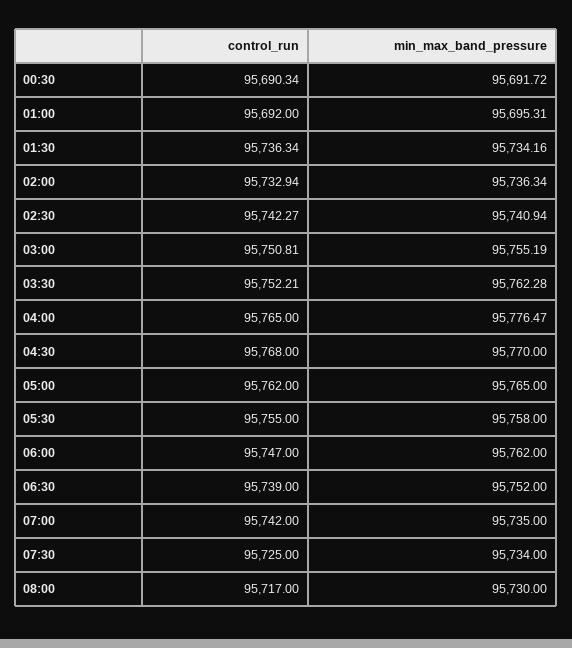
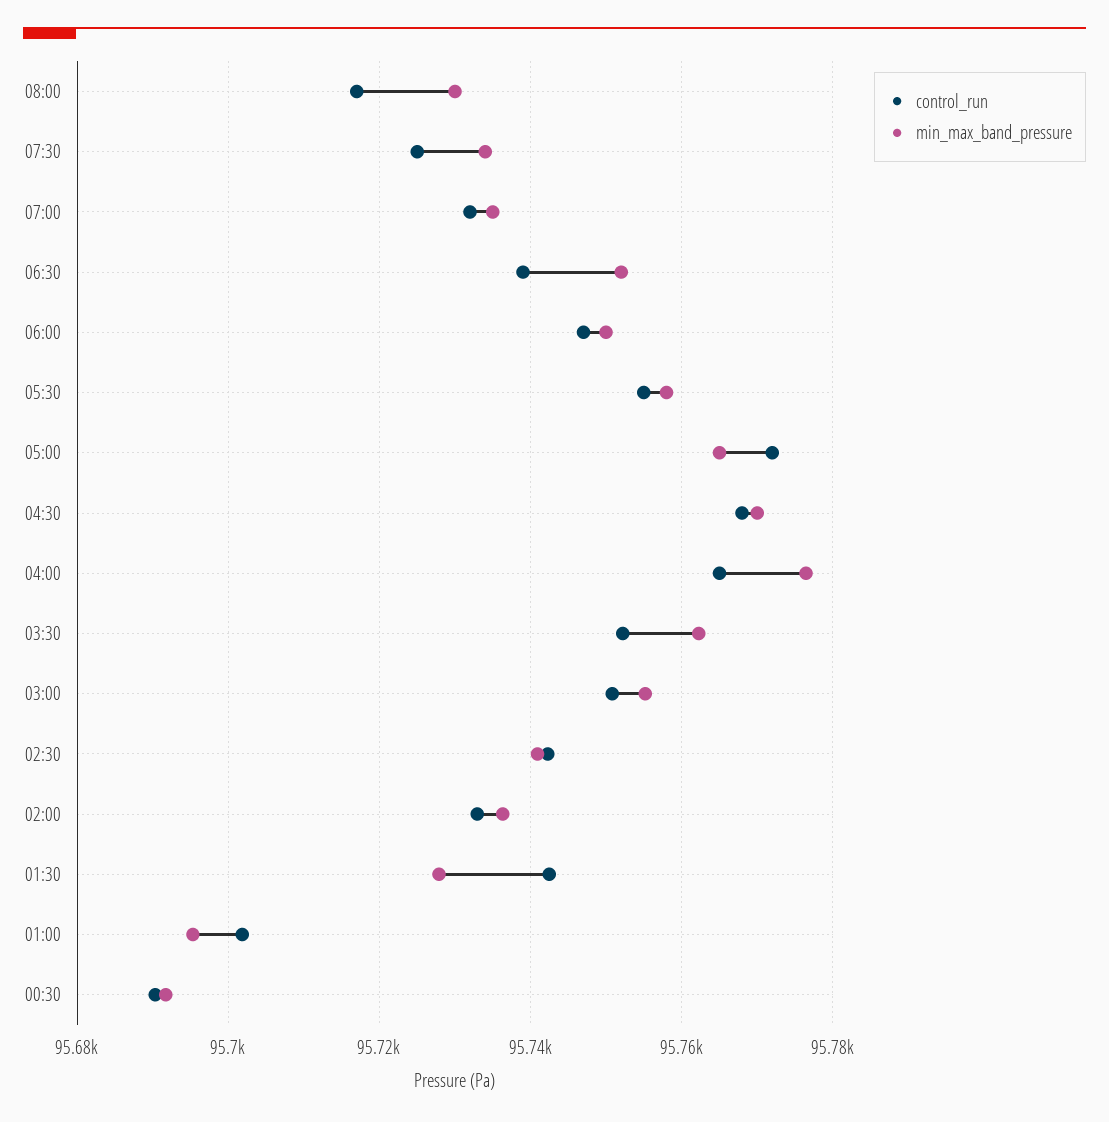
  {
    "control_run": {
      "00:30": 95690.34,
-     "01:00": 95692,
+     "01:00": 95702,
-     "01:30": 95736.34,
+     "01:30": 95742,
      "02:00": 95732.94,
      "02:30": 95742.27,
      "03:00": 95750.81,
      "03:30": 95752.21,
      "04:00": 95765,
      "04:30": 95768,
-     "05:00": 95762,
+     "05:00": 95772,
      "05:30": 95755,
      "06:00": 95747,
      "06:30": 95739,
-     "07:00": 95742,
+     "07:00": 95732,
      "07:30": 95725,
      "08:00": 95717
    },
    "min_max_band_pressure": {
      "00:30": 95691.72,
      "01:00": 95695.31,
-     "01:30": 95734.16,
+     "01:30": 95728,
      "02:00": 95736.34,
      "02:30": 95740.94,
      "03:00": 95755.19,
      "03:30": 95762.28,
      "04:00": 95776.47,
      "04:30": 95770,
      "05:00": 95765,
      "05:30": 95758,
-     "06:00": 95762,
+     "06:00": 95750,
      "06:30": 95752,
      "07:00": 95735,
      "07:30": 95734,
      "08:00": 95730
    }
  }

